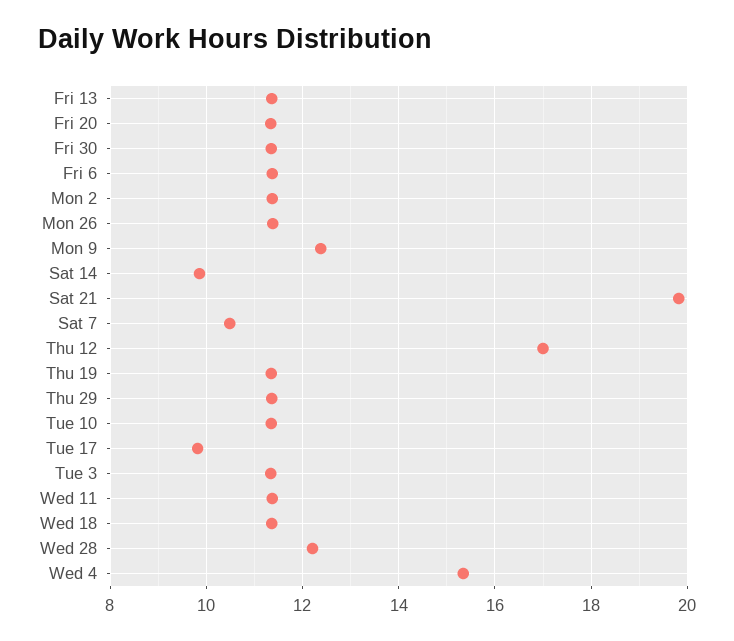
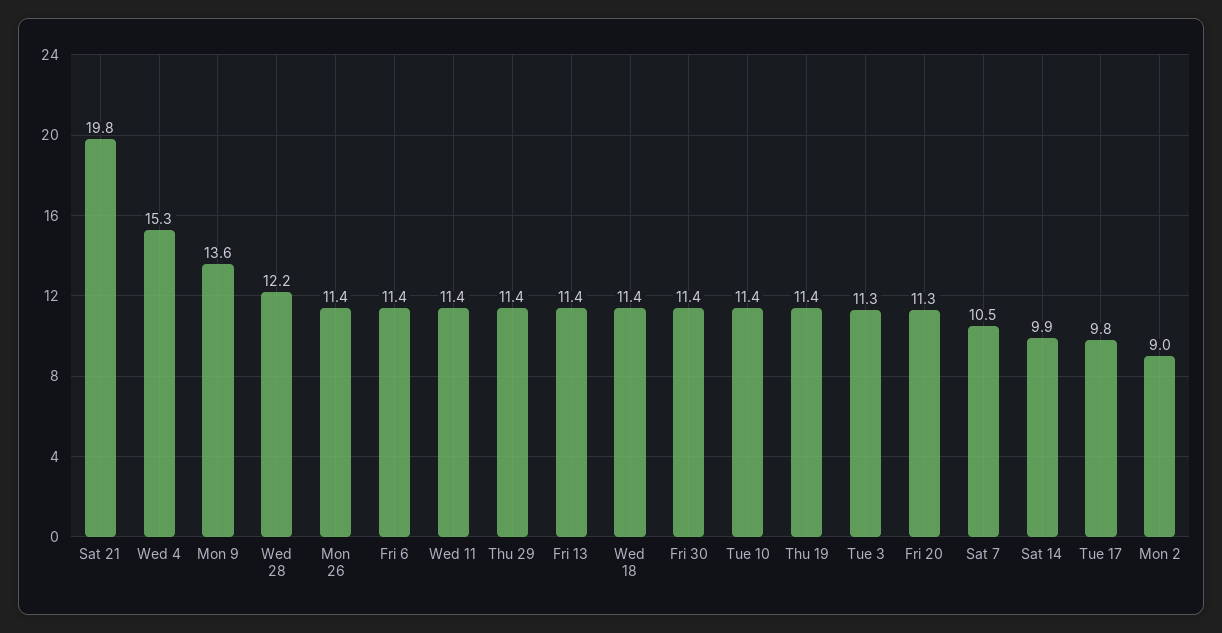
  {
    "Fri 13": 11.4,
    "Fri 20": 11.3,
    "Fri 30": 11.4,
    "Fri 6": 11.4,
-   "Mon 2": 11.4,
+   "Mon 2": 9,
    "Mon 26": 11.4,
-   "Mon 9": 12.4,
+   "Mon 9": 13.6,
    "Sat 14": 9.9,
    "Sat 21": 19.8,
    "Sat 7": 10.5,
-   "Thu 12": 17,
    "Thu 19": 11.4,
    "Thu 29": 11.4,
    "Tue 10": 11.4,
    "Tue 17": 9.8,
    "Tue 3": 11.3,
    "Wed 11": 11.4,
    "Wed 18": 11.4,
    "Wed 28": 12.2,
    "Wed 4": 15.3
  }

